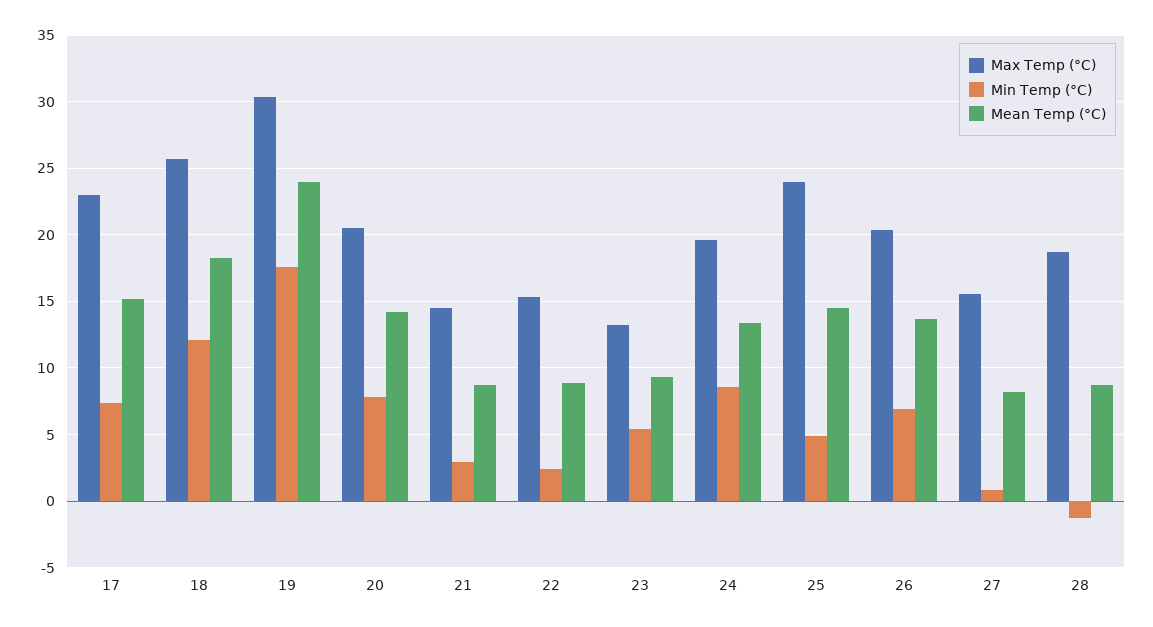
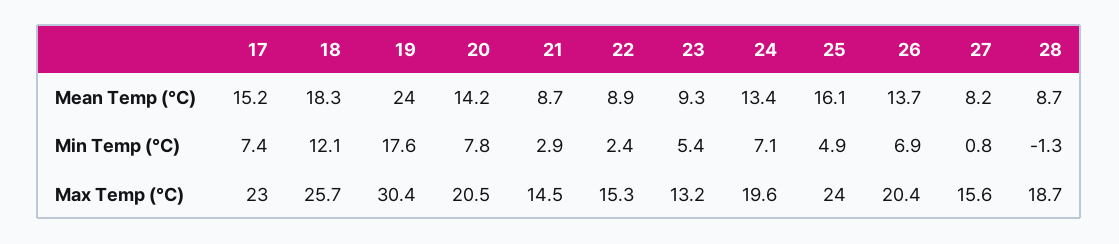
  {
    "Max Temp (°C)": {
      "17": 23,
      "18": 25.7,
      "19": 30.4,
      "20": 20.5,
      "21": 14.5,
      "22": 15.3,
      "23": 13.2,
      "24": 19.6,
      "25": 24,
      "26": 20.4,
      "27": 15.6,
      "28": 18.7
    },
    "Min Temp (°C)": {
      "17": 7.4,
      "18": 12.1,
      "19": 17.6,
      "20": 7.8,
      "21": 2.9,
      "22": 2.4,
      "23": 5.4,
-     "24": 8.5,
+     "24": 7.1,
      "25": 4.9,
      "26": 6.9,
      "27": 0.8,
      "28": -1.3
    },
    "Mean Temp (°C)": {
      "17": 15.2,
      "18": 18.3,
      "19": 24,
      "20": 14.2,
      "21": 8.7,
      "22": 8.9,
      "23": 9.3,
      "24": 13.4,
-     "25": 14.5,
+     "25": 16.1,
      "26": 13.7,
      "27": 8.2,
      "28": 8.7
    }
  }

